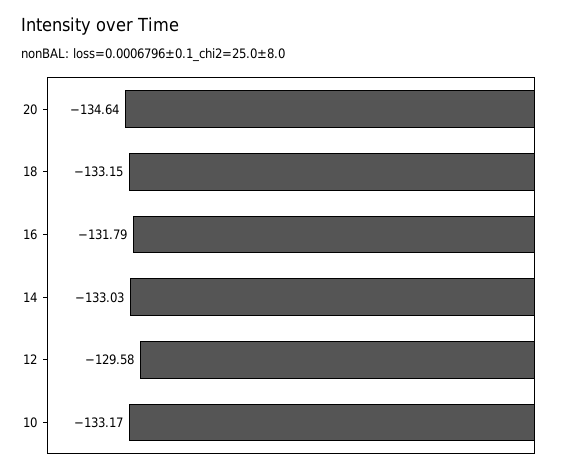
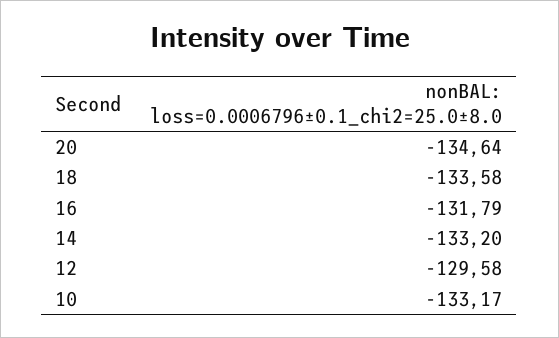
  {
    "20": -134.64,
-   "18": -133.15,
+   "18": -133.58,
    "16": -131.79,
-   "14": -133.03,
+   "14": -133.2,
    "12": -129.58,
    "10": -133.17
  }

